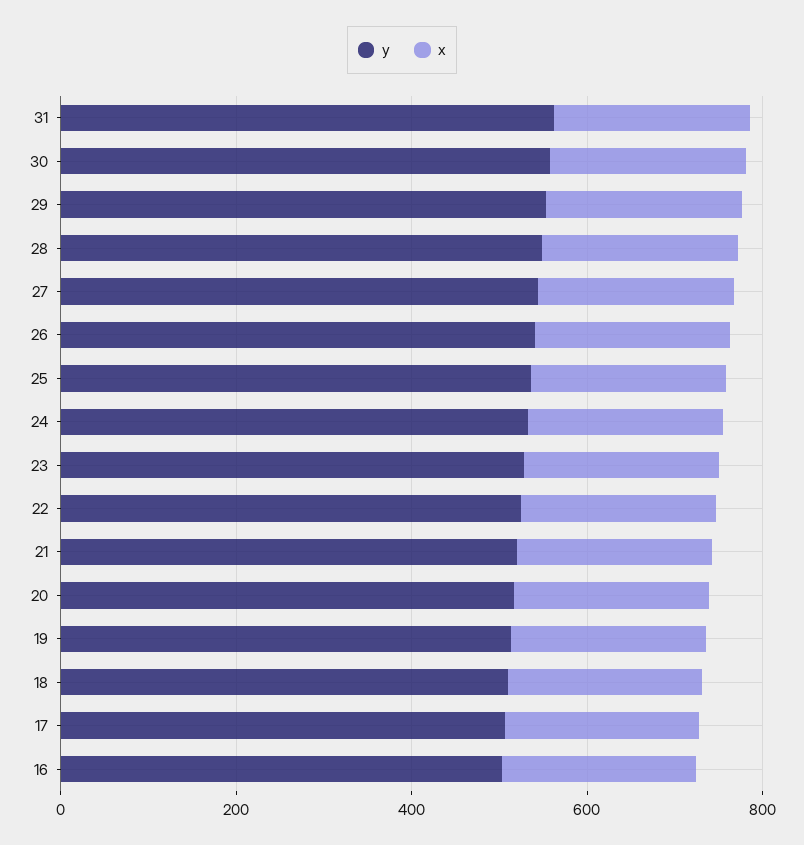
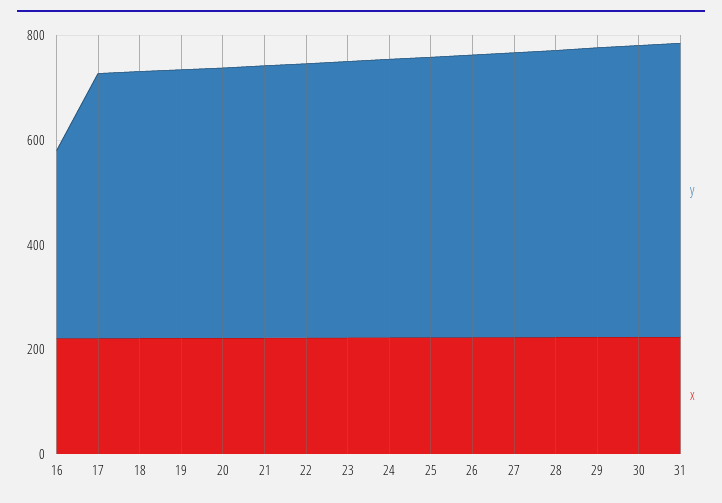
  {
    "y": {
      "31": 550,
      "30": 550,
      "29": 550,
      "28": 550,
      "27": 550,
      "26": 550,
      "25": 550,
      "24": 550,
      "23": 550,
      "22": 500,
      "21": 500,
      "20": 500,
      "19": 500,
      "18": 500,
      "17": 500,
-     "16": 500
+     "16": 350
    },
    "x": {
      "31": 200,
      "30": 200,
      "29": 200,
      "28": 200,
      "27": 200,
      "26": 200,
      "25": 200,
      "24": 200,
      "23": 200,
      "22": 200,
      "21": 200,
      "20": 200,
      "19": 200,
      "18": 200,
      "17": 200,
      "16": 200
    }
  }

